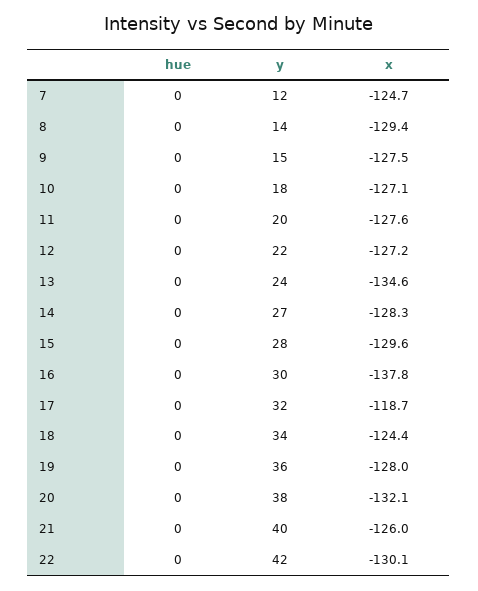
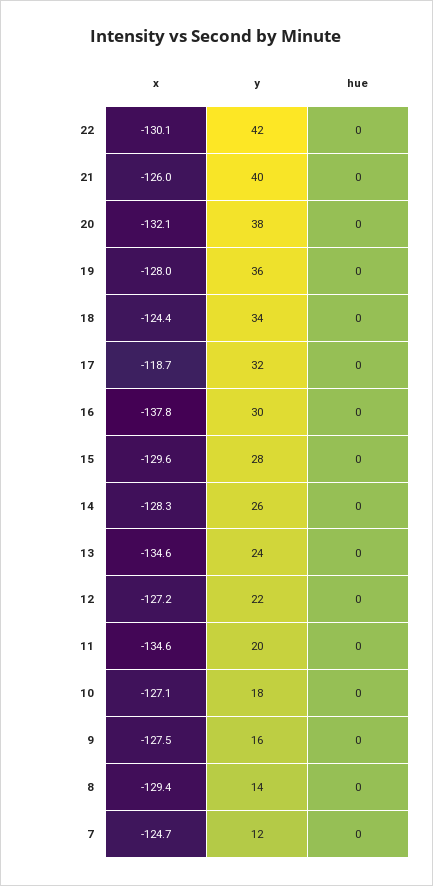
  {
    "hue": {
      "7": 0,
      "8": 0,
      "9": 0,
      "10": 0,
      "11": 0,
      "12": 0,
      "13": 0,
      "14": 0,
      "15": 0,
      "16": 0,
      "17": 0,
      "18": 0,
      "19": 0,
      "20": 0,
      "21": 0,
      "22": 0
    },
    "y": {
      "7": 12,
      "8": 14,
-     "9": 15,
+     "9": 16,
      "10": 18,
      "11": 20,
      "12": 22,
      "13": 24,
-     "14": 27,
+     "14": 26,
      "15": 28,
      "16": 30,
      "17": 32,
      "18": 34,
      "19": 36,
      "20": 38,
      "21": 40,
      "22": 42
    },
    "x": {
      "7": -124.7,
      "8": -129.4,
      "9": -127.5,
      "10": -127.1,
-     "11": -127.6,
+     "11": -134.6,
      "12": -127.2,
      "13": -134.6,
      "14": -128.3,
      "15": -129.6,
      "16": -137.8,
      "17": -118.7,
      "18": -124.4,
      "19": -128,
      "20": -132.1,
      "21": -126,
      "22": -130.1
    }
  }

